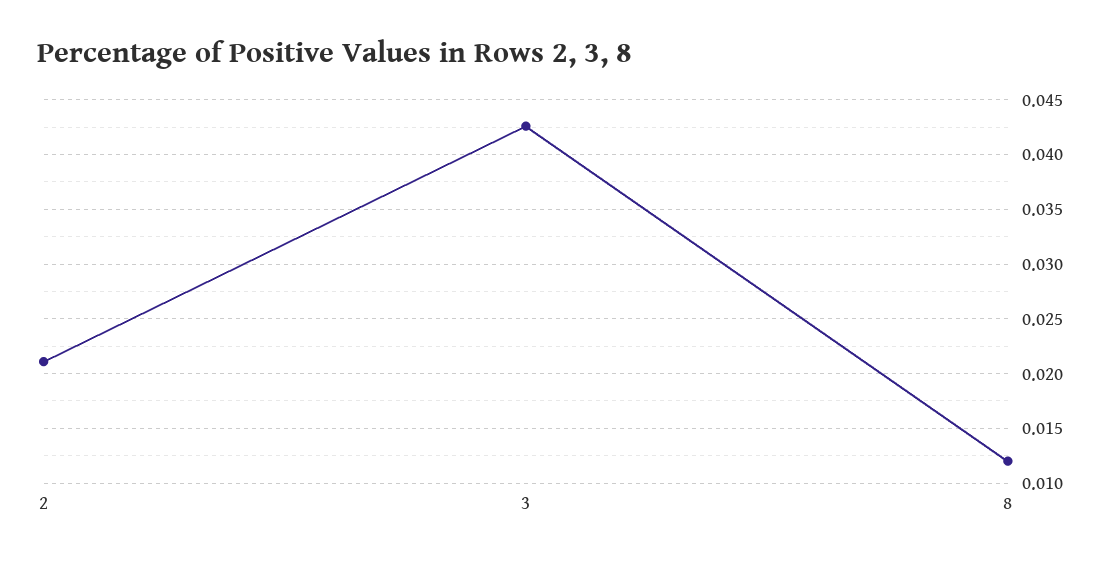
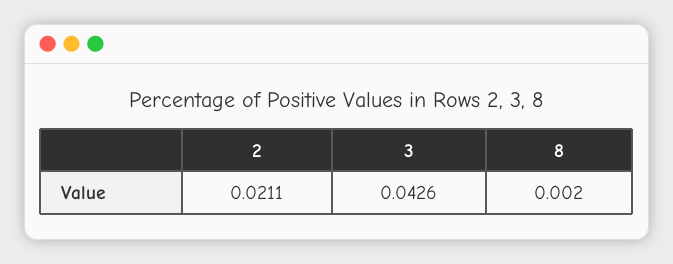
  {
    "2": 0.0211,
    "3": 0.0426,
-   "8": 0.012
+   "8": 0.002
  }

